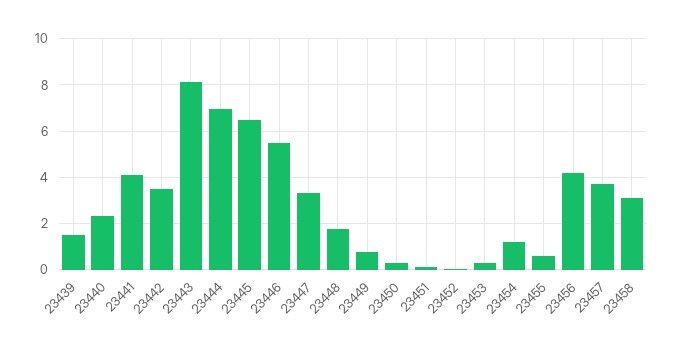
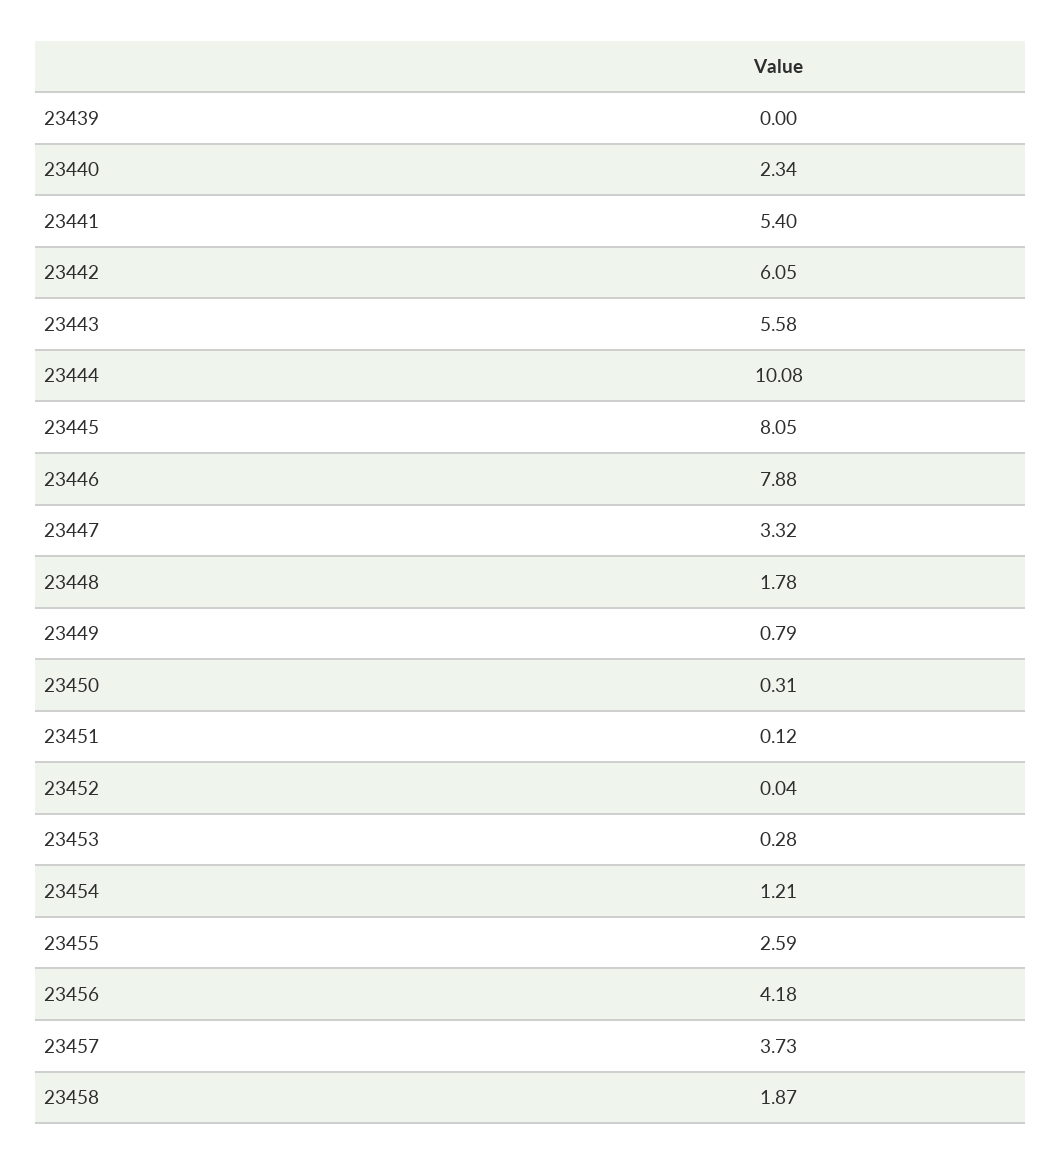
  {
-   "23439": 1.5,
+   "23439": 0,
    "23440": 2.34,
-   "23441": 4,
+   "23441": 5.4,
-   "23442": 3.5,
+   "23442": 6.05,
-   "23443": 8,
+   "23443": 5.58,
-   "23444": 7,
+   "23444": 10.08,
-   "23445": 6.5,
+   "23445": 8.05,
-   "23446": 5.5,
+   "23446": 7.88,
    "23447": 3.32,
    "23448": 1.78,
    "23449": 0.79,
    "23450": 0.31,
    "23451": 0.12,
    "23452": 0.04,
    "23453": 0.28,
    "23454": 1.21,
-   "23455": 0.5,
+   "23455": 2.59,
    "23456": 4.18,
    "23457": 3.73,
-   "23458": 3
+   "23458": 1.87
  }

